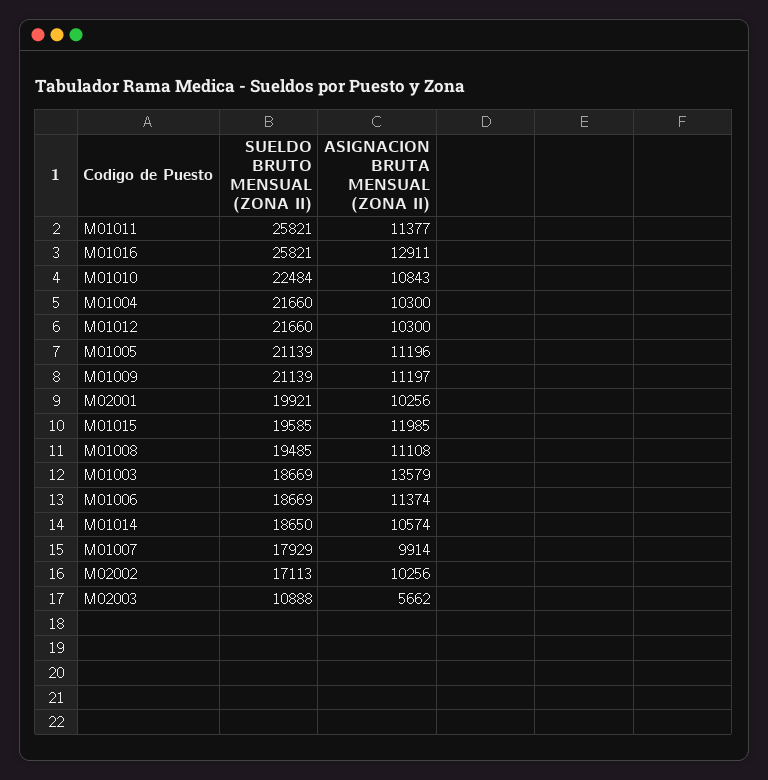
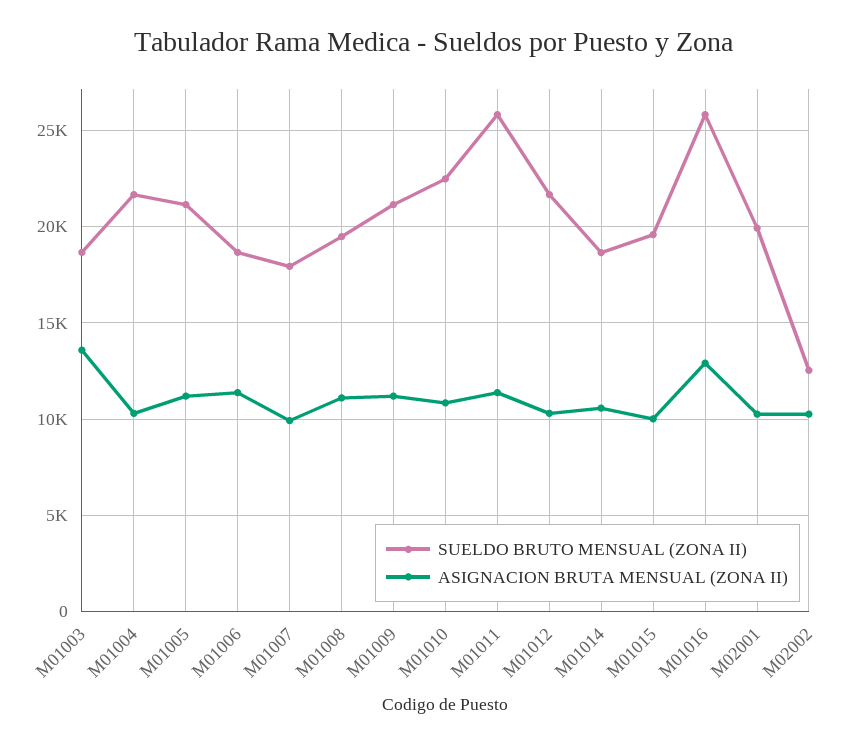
  {
    "SUELDO BRUTO MENSUAL (ZONA II)": {
      "M01011": 25821,
      "M01016": 25821,
      "M01010": 22484,
      "M01004": 21660,
      "M01012": 21660,
      "M01005": 21139,
      "M01009": 21139,
      "M02001": 19921,
      "M01015": 19585,
      "M01008": 19485,
      "M01003": 18669,
      "M01006": 18669,
      "M01014": 18650,
      "M01007": 17929,
-     "M02002": 17113,
+     "M02002": 12500
-     "M02003": 10888
    },
    "ASIGNACION BRUTA MENSUAL (ZONA II)": {
      "M01011": 11377,
      "M01016": 12911,
      "M01010": 10843,
      "M01004": 10300,
      "M01012": 10300,
      "M01005": 11196,
      "M01009": 11197,
      "M02001": 10256,
-     "M01015": 11985,
+     "M01015": 10000,
      "M01008": 11108,
      "M01003": 13579,
      "M01006": 11374,
      "M01014": 10574,
      "M01007": 9914,
-     "M02002": 10256,
+     "M02002": 10256
-     "M02003": 5662
    }
  }

